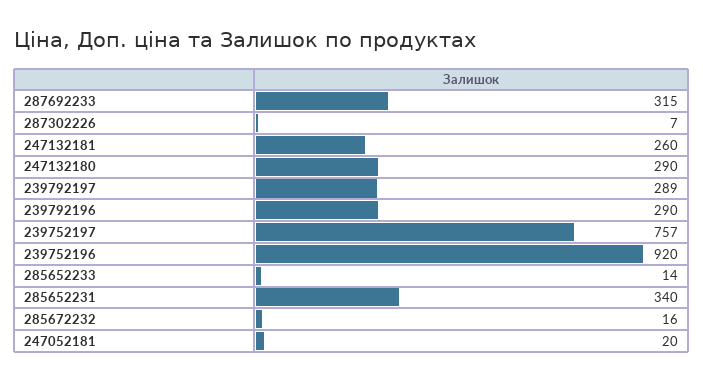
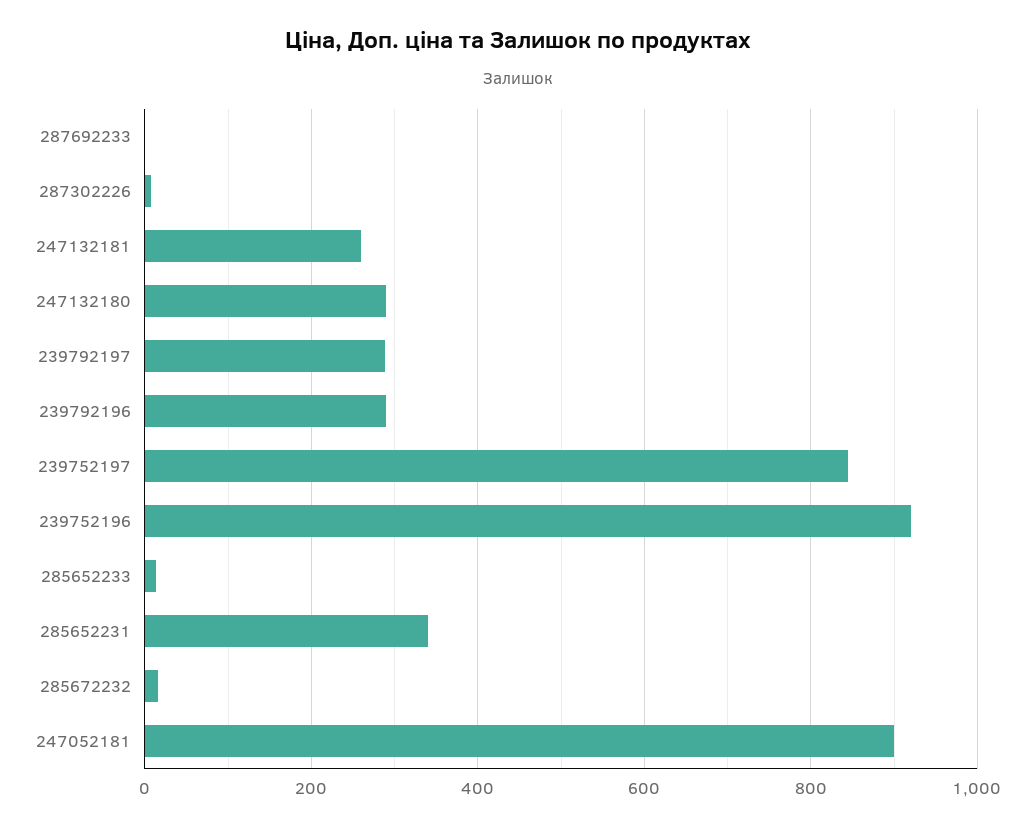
  {
-   "287692233": 315,
+   "287692233": 0,
    "287302226": 7,
    "247132181": 260,
    "247132180": 290,
    "239792197": 289,
    "239792196": 290,
-   "239752197": 757,
+   "239752197": 840,
    "239752196": 920,
    "285652233": 14,
    "285652231": 340,
    "285672232": 16,
-   "247052181": 20
+   "247052181": 900
  }

